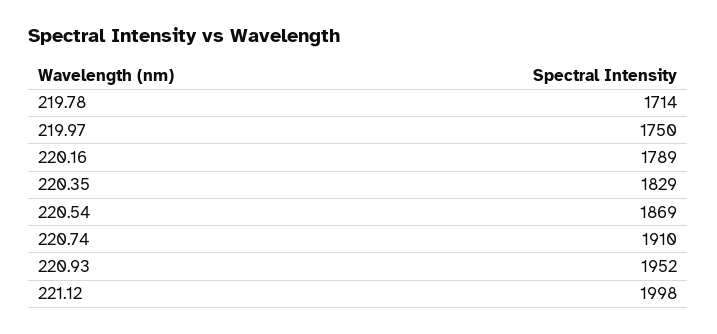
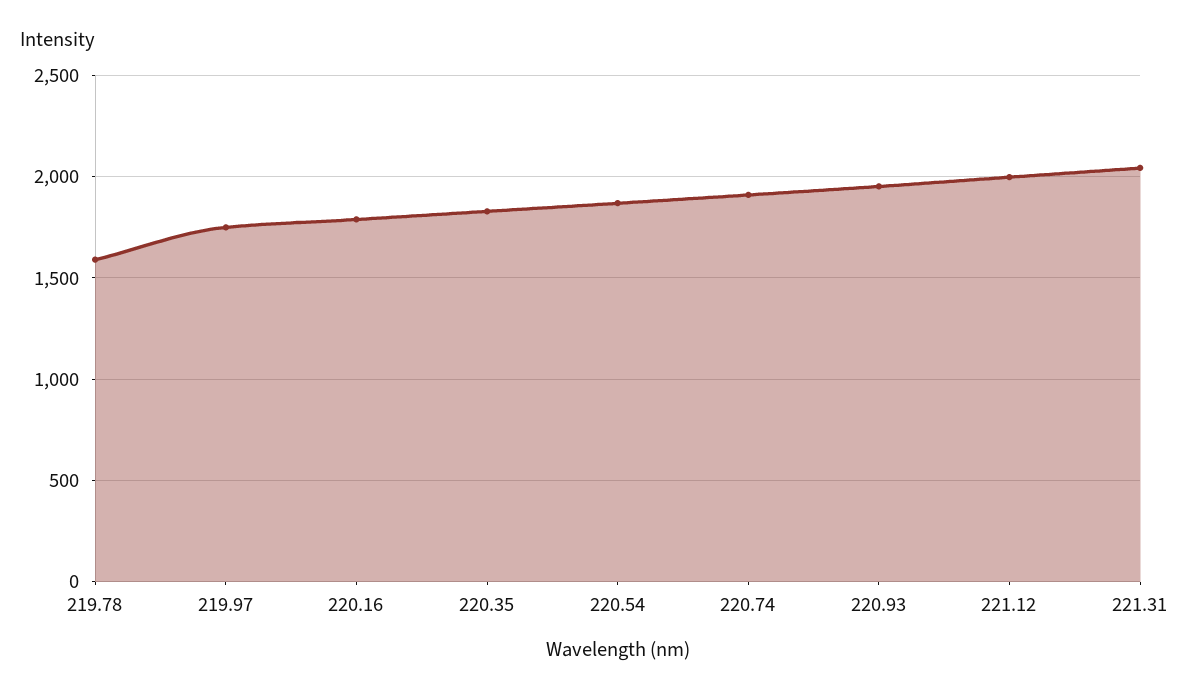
  {
-   "219.78": 1714,
+   "219.78": 1600,
    "219.97": 1750,
    "220.16": 1789,
    "220.35": 1829,
    "220.54": 1869,
    "220.74": 1910,
    "220.93": 1952,
-   "221.12": 1998
+   "221.12": 1998,
+   "221.31": 2050
  }

